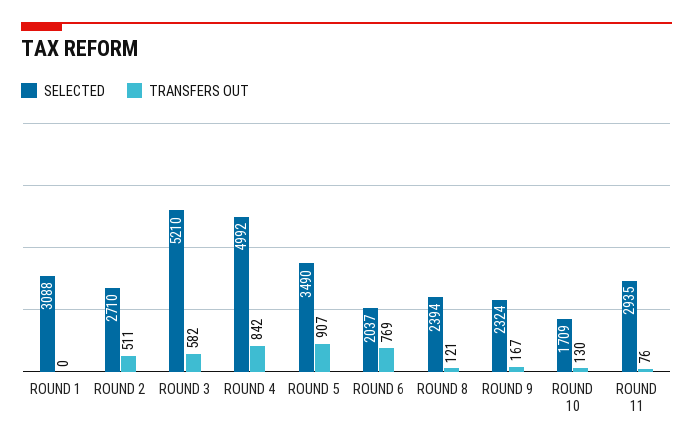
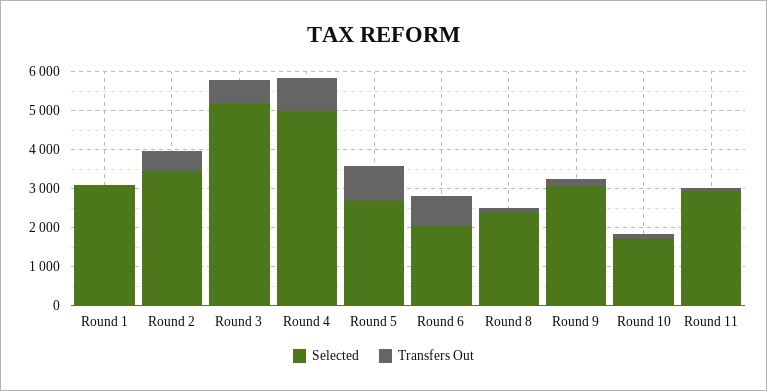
  {
    "SELECTED": {
      "ROUND 1": 3088,
-     "ROUND 2": 2710,
+     "ROUND 2": 3500,
      "ROUND 3": 5210,
      "ROUND 4": 4992,
-     "ROUND 5": 3490,
+     "ROUND 5": 2750,
      "ROUND 6": 2037,
      "ROUND 8": 2394,
-     "ROUND 9": 2324,
+     "ROUND 9": 3000,
      "ROUND 10": 1709,
      "ROUND 11": 2935
    },
    "TRANSFERS OUT": {
      "ROUND 1": 0,
      "ROUND 2": 511,
      "ROUND 3": 582,
      "ROUND 4": 842,
      "ROUND 5": 907,
      "ROUND 6": 769,
      "ROUND 8": 121,
      "ROUND 9": 167,
      "ROUND 10": 130,
      "ROUND 11": 76
    }
  }

